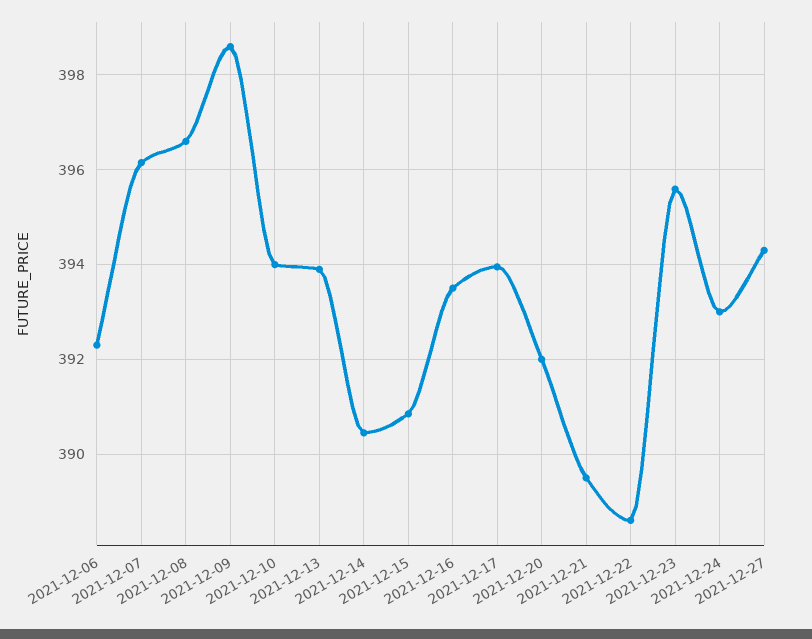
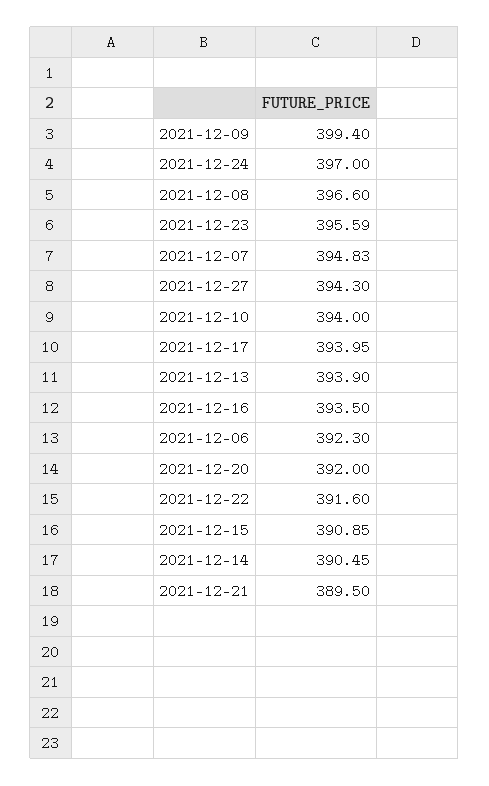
  {
    "2021-12-06": 392.3,
-   "2021-12-07": 396.2,
+   "2021-12-07": 394.83,
    "2021-12-08": 396.6,
-   "2021-12-09": 398.6,
+   "2021-12-09": 399.4,
    "2021-12-10": 394,
    "2021-12-13": 393.9,
    "2021-12-14": 390.45,
    "2021-12-15": 390.85,
    "2021-12-16": 393.5,
    "2021-12-17": 393.95,
    "2021-12-20": 392,
    "2021-12-21": 389.5,
-   "2021-12-22": 388.6,
+   "2021-12-22": 391.6,
    "2021-12-23": 395.59,
-   "2021-12-24": 393,
+   "2021-12-24": 397,
    "2021-12-27": 394.3
  }

